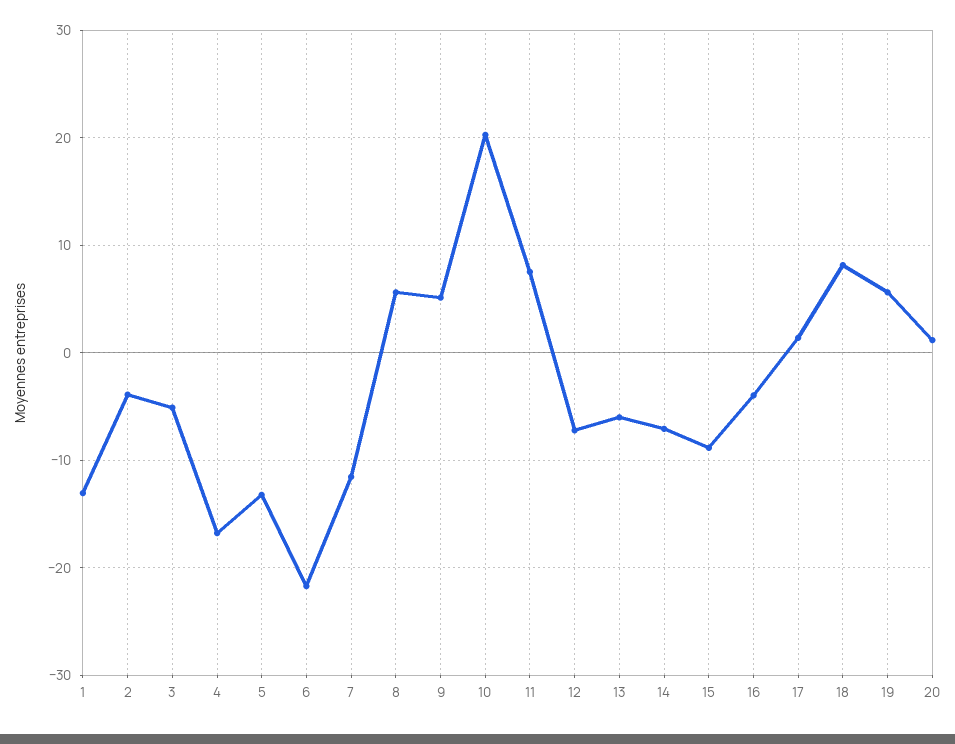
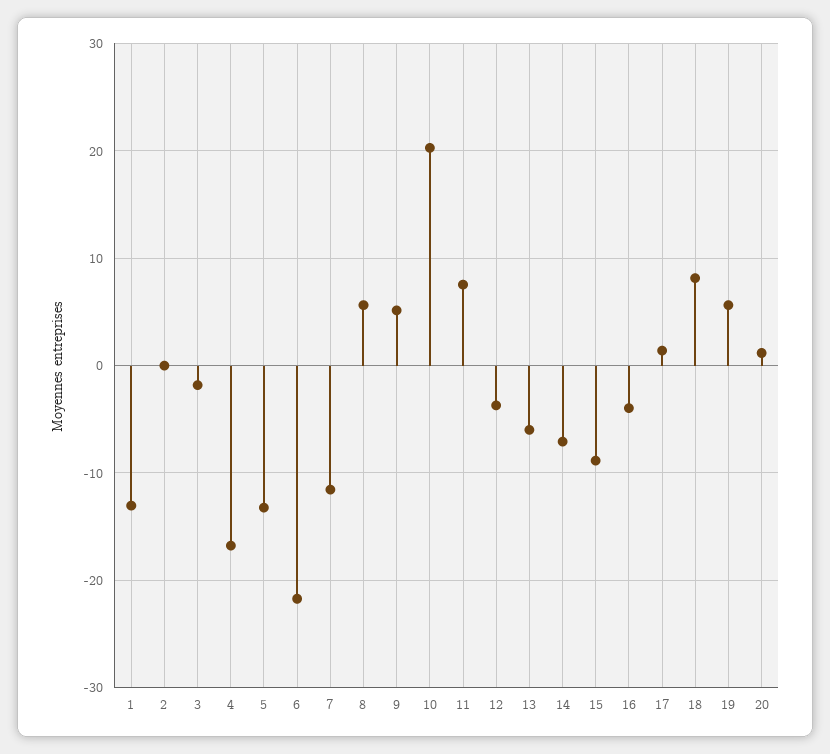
  {
    "1": -13,
-   "2": -4,
+   "2": 0,
-   "3": -5,
+   "3": -2,
    "4": -17,
    "5": -13,
    "6": -22,
    "7": -12,
    "8": 6,
    "9": 5,
    "10": 20,
    "11": 8,
-   "12": -7,
+   "12": -4,
    "13": -6,
    "14": -7,
    "15": -9,
    "16": -4,
    "17": 1,
    "18": 8,
    "19": 6,
    "20": 1
  }

